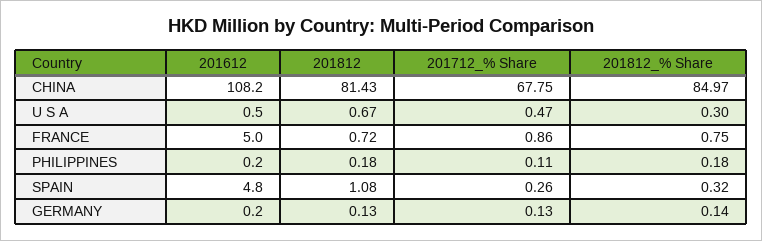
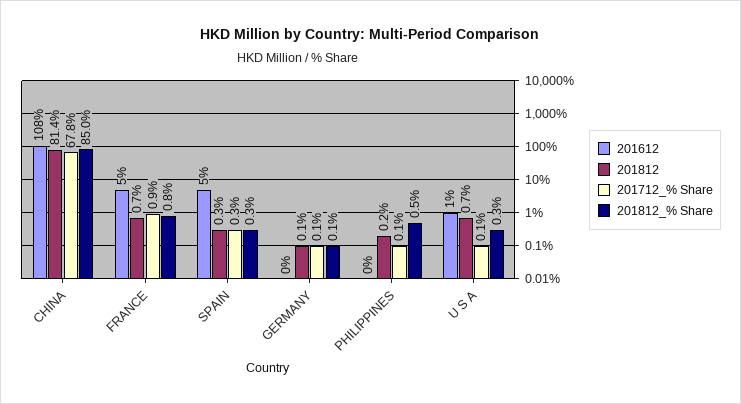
  {
    "201612": {
      "CHINA": 108.2,
      "U S A": 0.5,
      "FRANCE": 5,
      "PHILIPPINES": 0.2,
      "SPAIN": 4.8,
      "GERMANY": 0.2
    },
    "201812": {
      "CHINA": 81.43,
      "U S A": 0.67,
      "FRANCE": 0.72,
      "PHILIPPINES": 0.18,
-     "SPAIN": 1.08,
+     "SPAIN": 0.3,
      "GERMANY": 0.13
    },
    "201712_% Share": {
      "CHINA": 67.75,
-     "U S A": 0.47,
+     "U S A": 0.1,
      "FRANCE": 0.86,
      "PHILIPPINES": 0.11,
      "SPAIN": 0.26,
      "GERMANY": 0.13
    },
    "201812_% Share": {
      "CHINA": 84.97,
      "U S A": 0.3,
      "FRANCE": 0.75,
-     "PHILIPPINES": 0.18,
+     "PHILIPPINES": 0.5,
      "SPAIN": 0.32,
      "GERMANY": 0.14
    }
  }

